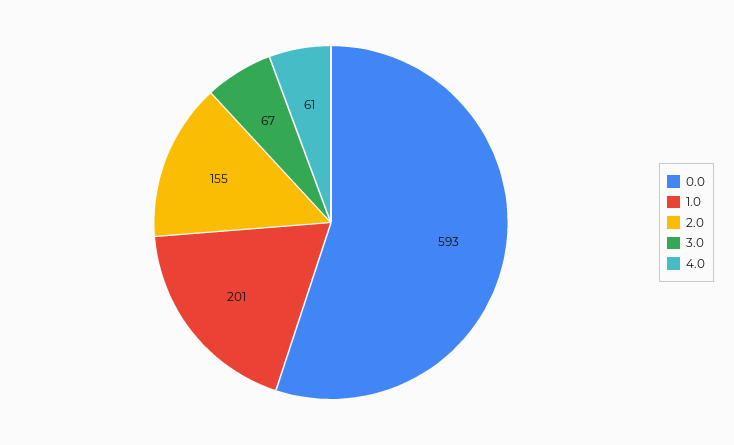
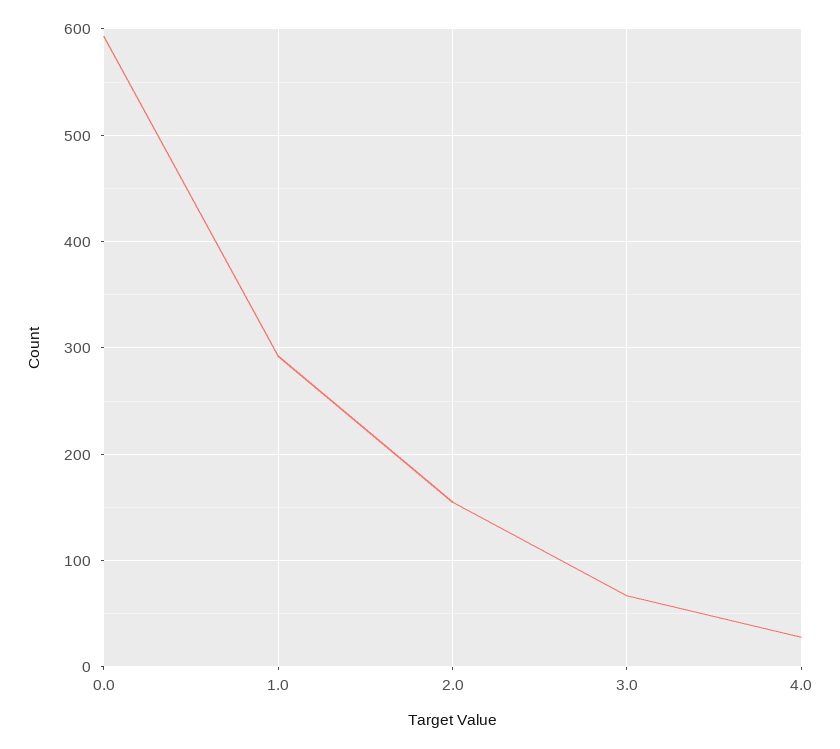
  {
    "0.0": 593,
-   "1.0": 201,
+   "1.0": 290,
    "2.0": 155,
    "3.0": 67,
-   "4.0": 61
+   "4.0": 30
  }

